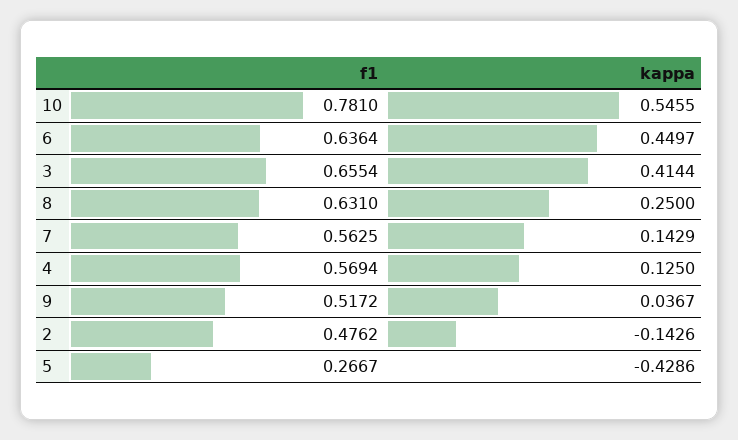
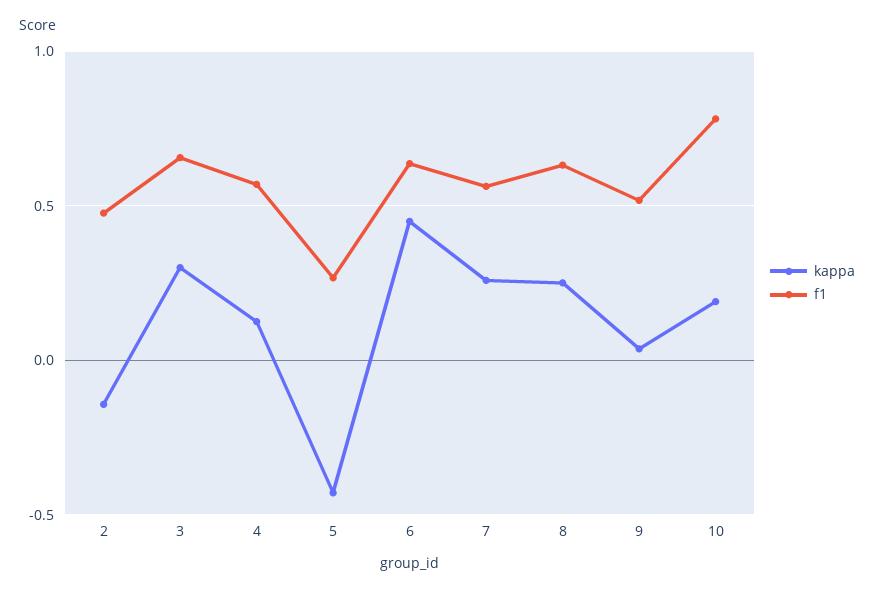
  {
    "f1": {
      "10": 0.781,
      "6": 0.6364,
      "3": 0.6554,
      "8": 0.631,
      "7": 0.5625,
      "4": 0.5694,
      "9": 0.5172,
      "2": 0.4762,
      "5": 0.2667
    },
    "kappa": {
-     "10": 0.5455,
+     "10": 0.2,
      "6": 0.4497,
-     "3": 0.4144,
+     "3": 0.3,
      "8": 0.25,
-     "7": 0.1429,
+     "7": 0.25,
      "4": 0.125,
      "9": 0.0367,
      "2": -0.1426,
      "5": -0.4286
    }
  }

